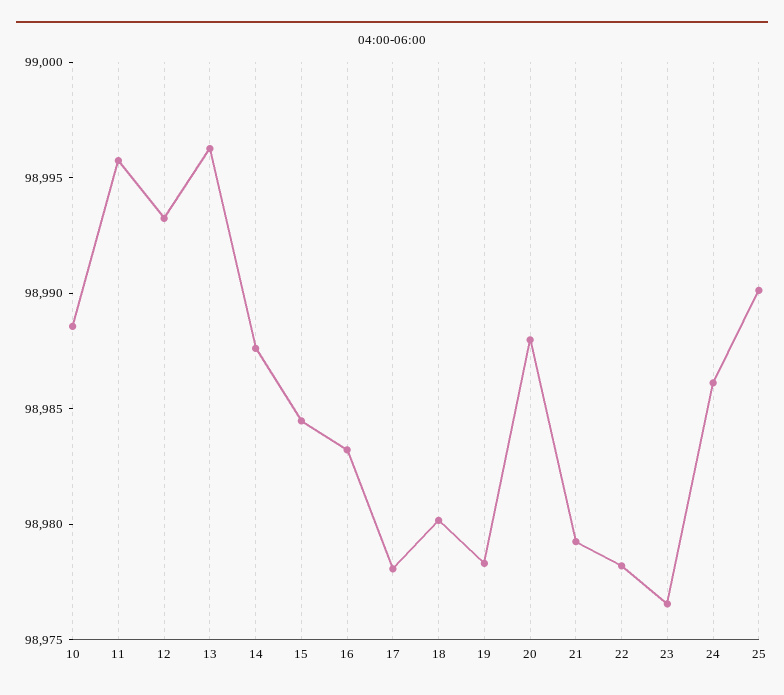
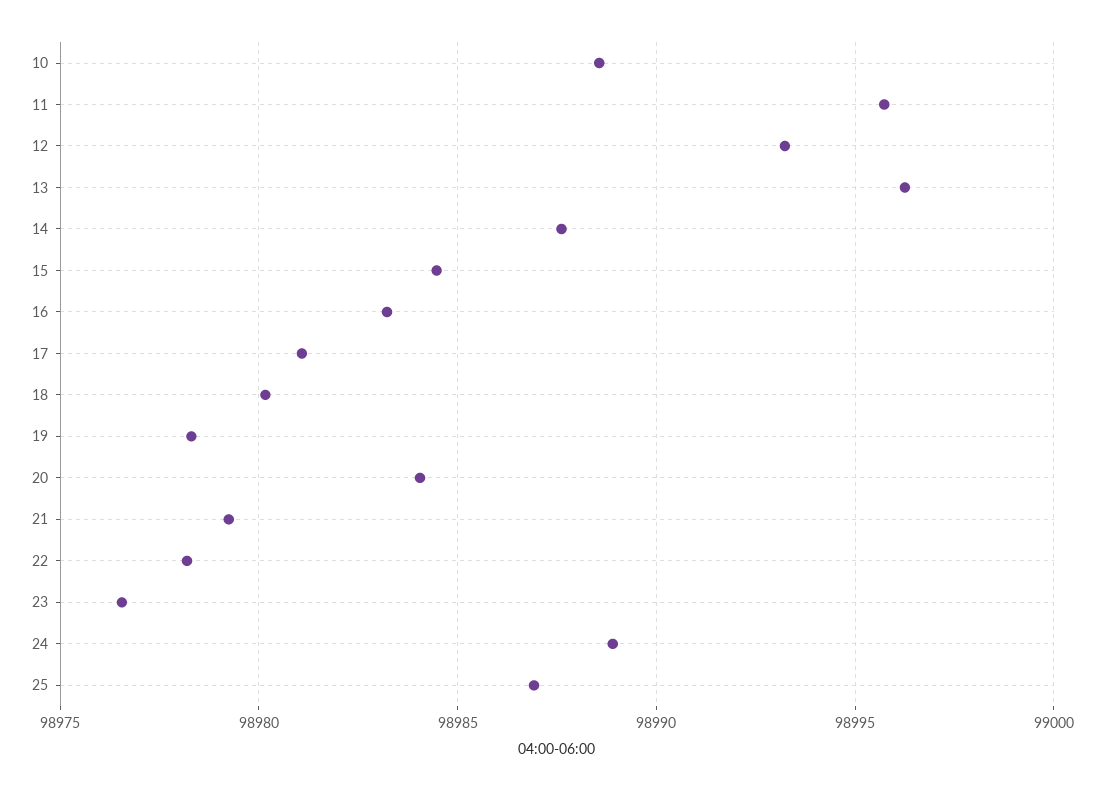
  {
    "10": 98988.5,
    "11": 98995.5,
    "12": 98993,
    "13": 98996.5,
    "14": 98987.5,
    "15": 98984.5,
    "16": 98983,
-   "17": 98978,
+   "17": 98981,
    "18": 98980,
    "19": 98978.5,
-   "20": 98988,
+   "20": 98984,
    "21": 98979,
    "22": 98978,
    "23": 98976.5,
-   "24": 98986,
+   "24": 98989,
-   "25": 98990
+   "25": 98987
  }

